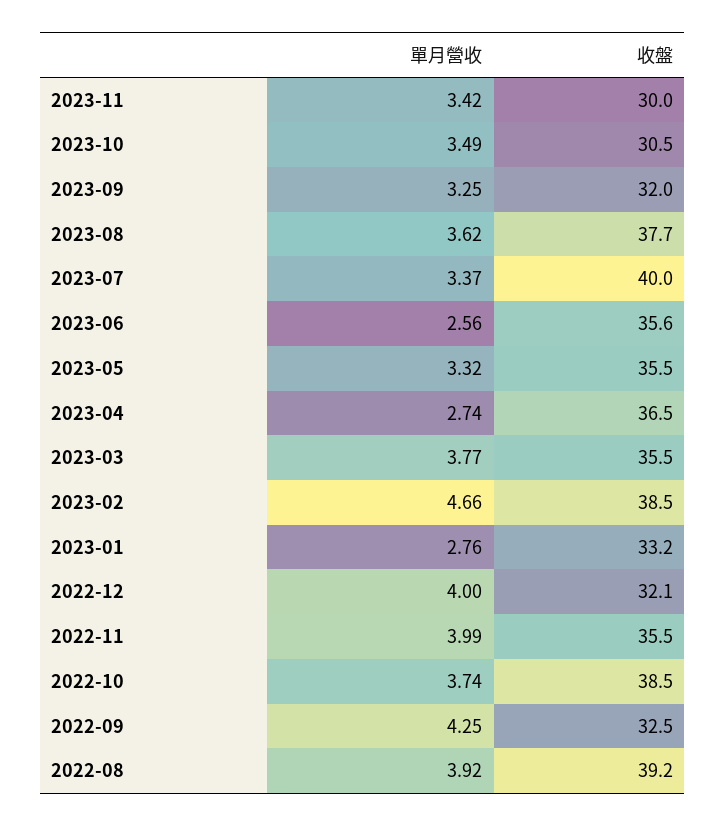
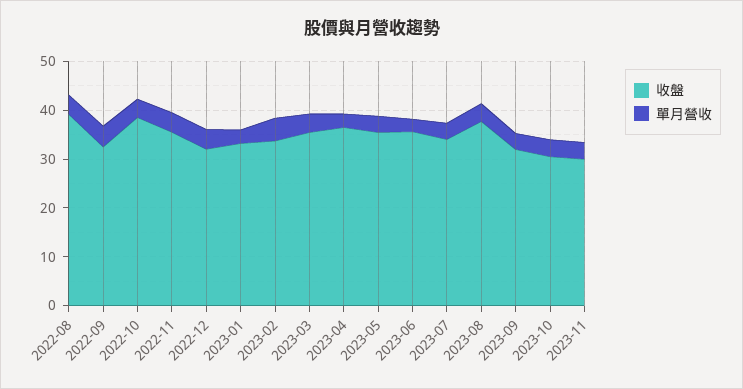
  {
    "單月營收": {
      "2023-11": 3.42,
      "2023-10": 3.49,
      "2023-09": 3.25,
      "2023-08": 3.62,
      "2023-07": 3.37,
      "2023-06": 2.56,
      "2023-05": 3.32,
      "2023-04": 2.74,
      "2023-03": 3.77,
      "2023-02": 4.66,
      "2023-01": 2.76,
      "2022-12": 4,
      "2022-11": 3.99,
      "2022-10": 3.74,
      "2022-09": 4.25,
      "2022-08": 3.92
    },
    "收盤": {
      "2023-11": 30,
      "2023-10": 30.5,
      "2023-09": 32,
      "2023-08": 37.7,
-     "2023-07": 40,
+     "2023-07": 34,
      "2023-06": 35.6,
      "2023-05": 35.5,
      "2023-04": 36.5,
      "2023-03": 35.5,
-     "2023-02": 38.5,
+     "2023-02": 34,
      "2023-01": 33.2,
      "2022-12": 32.1,
      "2022-11": 35.5,
      "2022-10": 38.5,
      "2022-09": 32.5,
      "2022-08": 39.2
    }
  }

